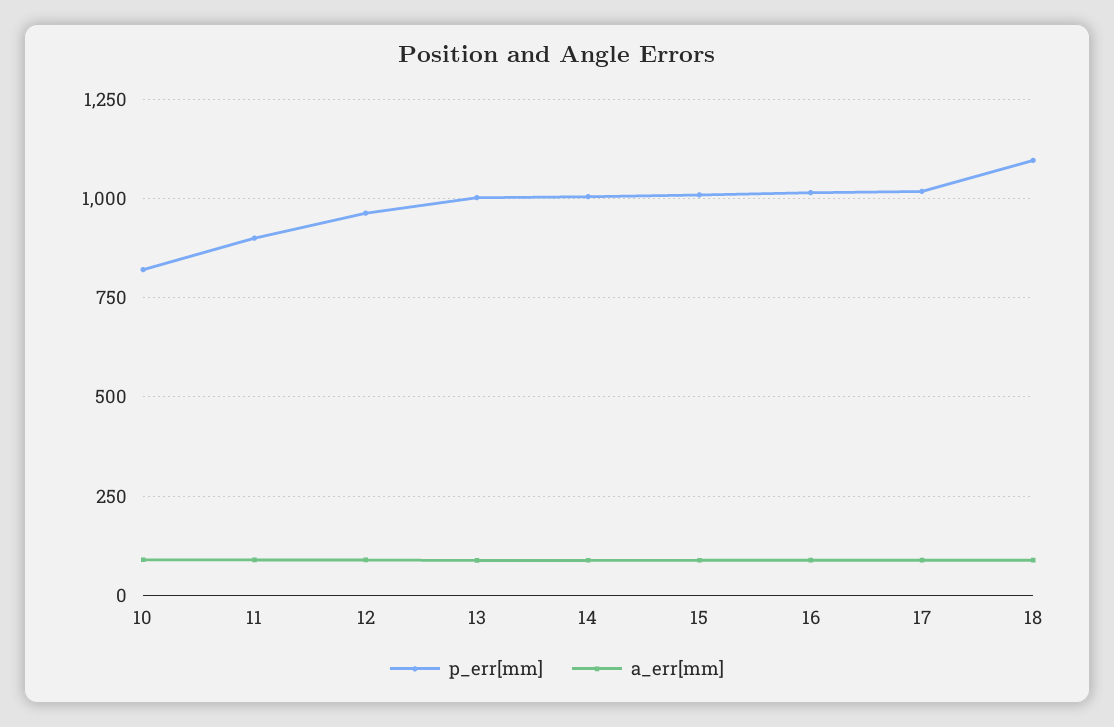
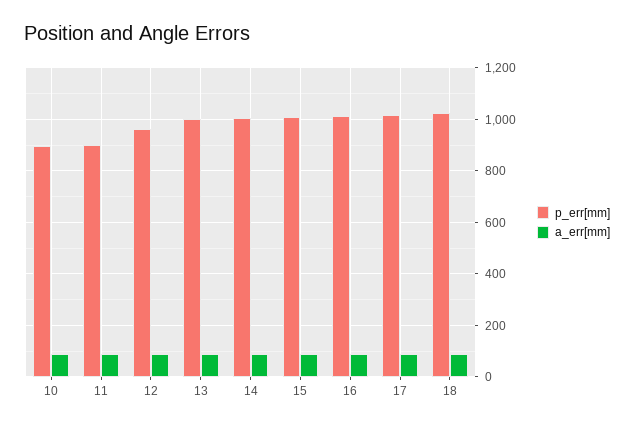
  {
    "p_err[mm]": {
-     "10": 825,
+     "10": 900,
      "11": 900,
      "12": 975,
      "13": 1000,
      "14": 1000,
      "15": 1000,
      "16": 1025,
      "17": 1025,
-     "18": 1100
+     "18": 1025
    },
    "a_err[mm]": {
      "10": 100,
      "11": 100,
      "12": 100,
      "13": 100,
      "14": 100,
      "15": 100,
      "16": 100,
      "17": 100,
      "18": 100
    }
  }

